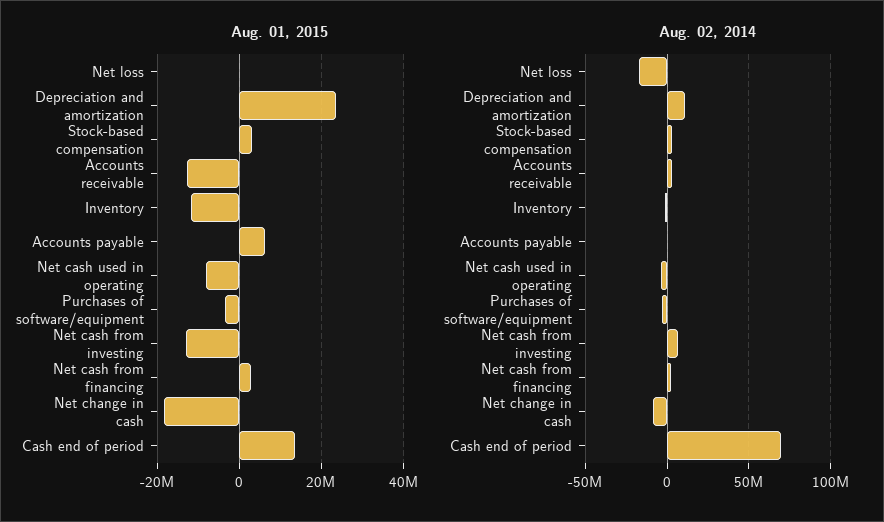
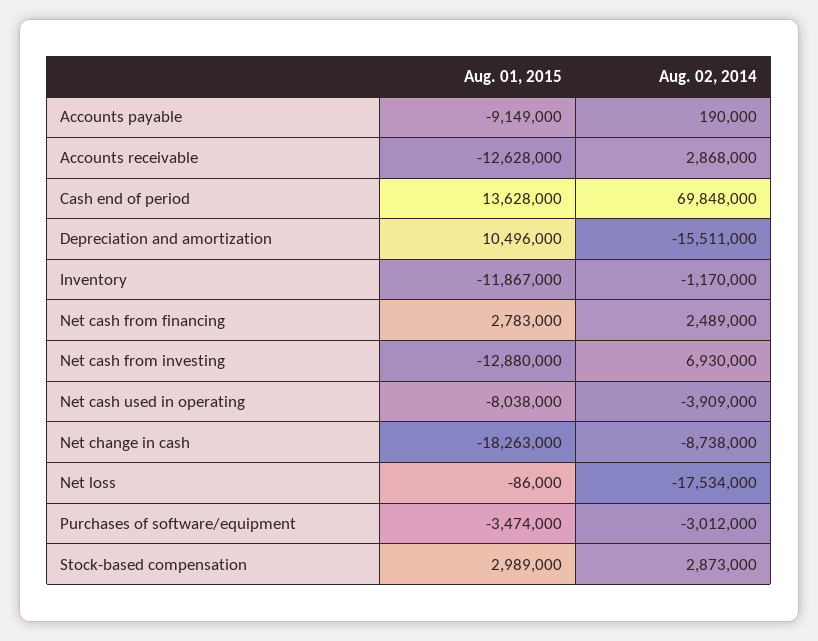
  {
    "Aug. 01, 2015": {
      "Net loss": -86000,
-     "Depreciation and amortization": 24000000,
+     "Depreciation and amortization": 10496000,
      "Stock-based compensation": 2989000,
      "Accounts receivable": -12628000,
      "Inventory": -11867000,
-     "Accounts payable": 6000000,
+     "Accounts payable": -9149000,
      "Net cash used in operating": -8038000,
      "Purchases of software/equipment": -3474000,
      "Net cash from investing": -12880000,
      "Net cash from financing": 2783000,
      "Net change in cash": -18263000,
      "Cash end of period": 13628000
    },
    "Aug. 02, 2014": {
      "Net loss": -17534000,
-     "Depreciation and amortization": 10000000,
+     "Depreciation and amortization": -15511000,
      "Stock-based compensation": 2873000,
      "Accounts receivable": 2868000,
      "Inventory": -1170000,
      "Accounts payable": 190000,
      "Net cash used in operating": -3909000,
      "Purchases of software/equipment": -3012000,
      "Net cash from investing": 6930000,
      "Net cash from financing": 2489000,
      "Net change in cash": -8738000,
      "Cash end of period": 69848000
    }
  }

